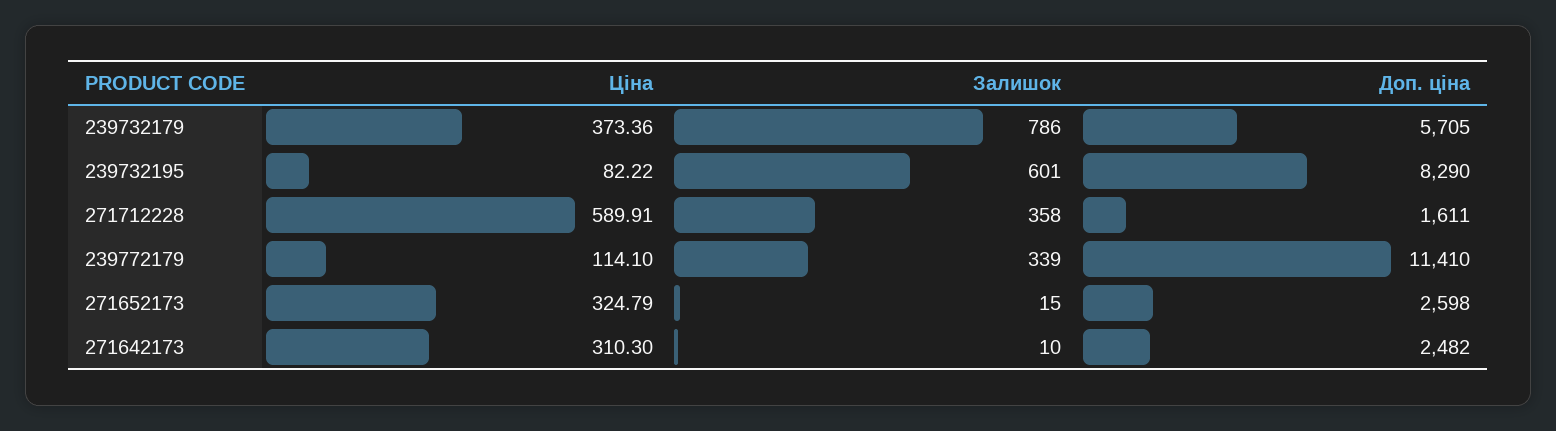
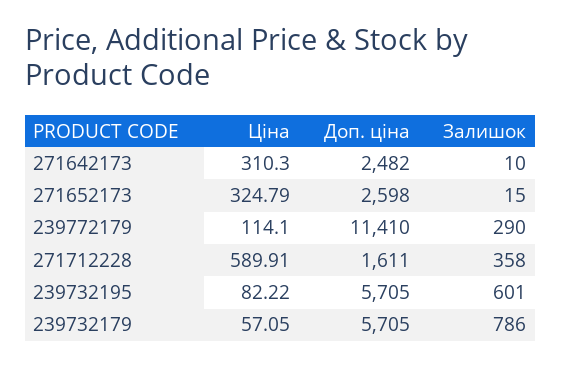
  {
    "Ціна": {
-     "239732179": 373.36,
+     "239732179": 57.05,
      "239732195": 82.22,
      "271712228": 589.91,
      "239772179": 114.1,
      "271652173": 324.79,
      "271642173": 310.3
    },
    "Залишок": {
      "239732179": 786,
      "239732195": 601,
      "271712228": 358,
-     "239772179": 339,
+     "239772179": 290,
      "271652173": 15,
      "271642173": 10
    },
    "Доп. ціна": {
      "239732179": 5705,
-     "239732195": 8290,
+     "239732195": 5705,
      "271712228": 1611,
      "239772179": 11410,
      "271652173": 2598,
      "271642173": 2482
    }
  }

